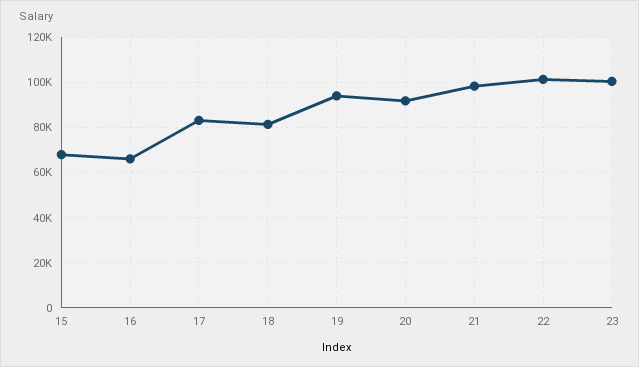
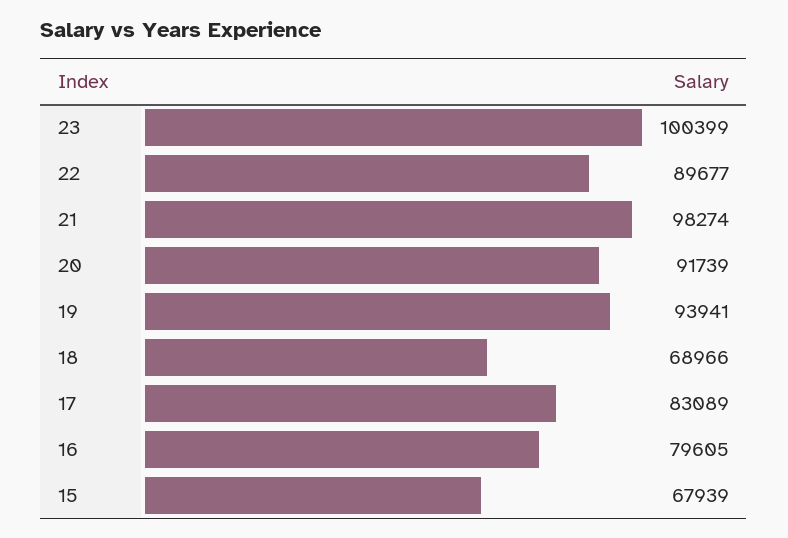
  {
    "15": 67939,
-   "16": 65000,
+   "16": 79605,
    "17": 83089,
-   "18": 80000,
+   "18": 68966,
    "19": 93941,
    "20": 91739,
    "21": 98274,
-   "22": 100000,
+   "22": 89677,
    "23": 100399
  }

